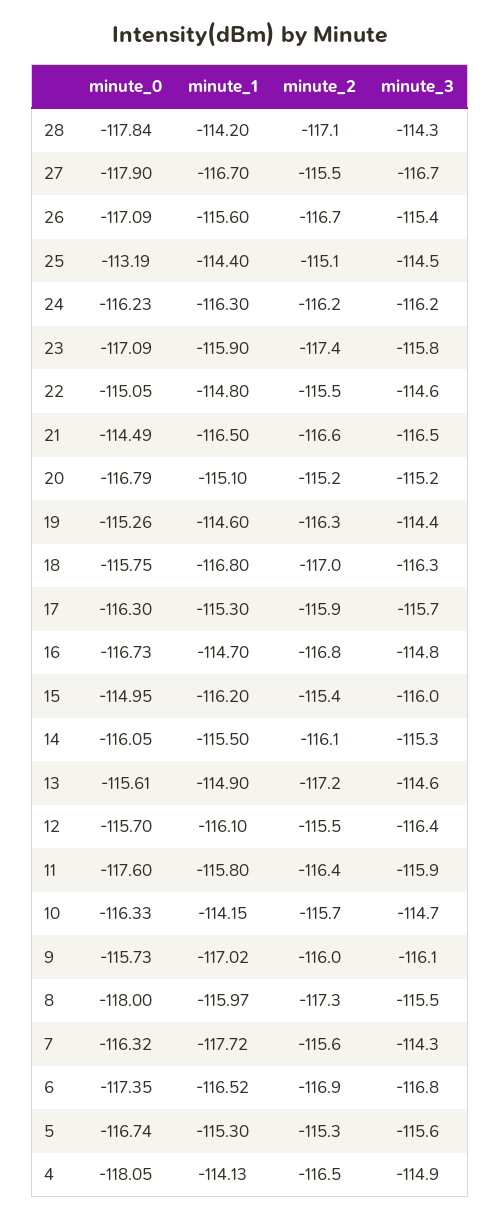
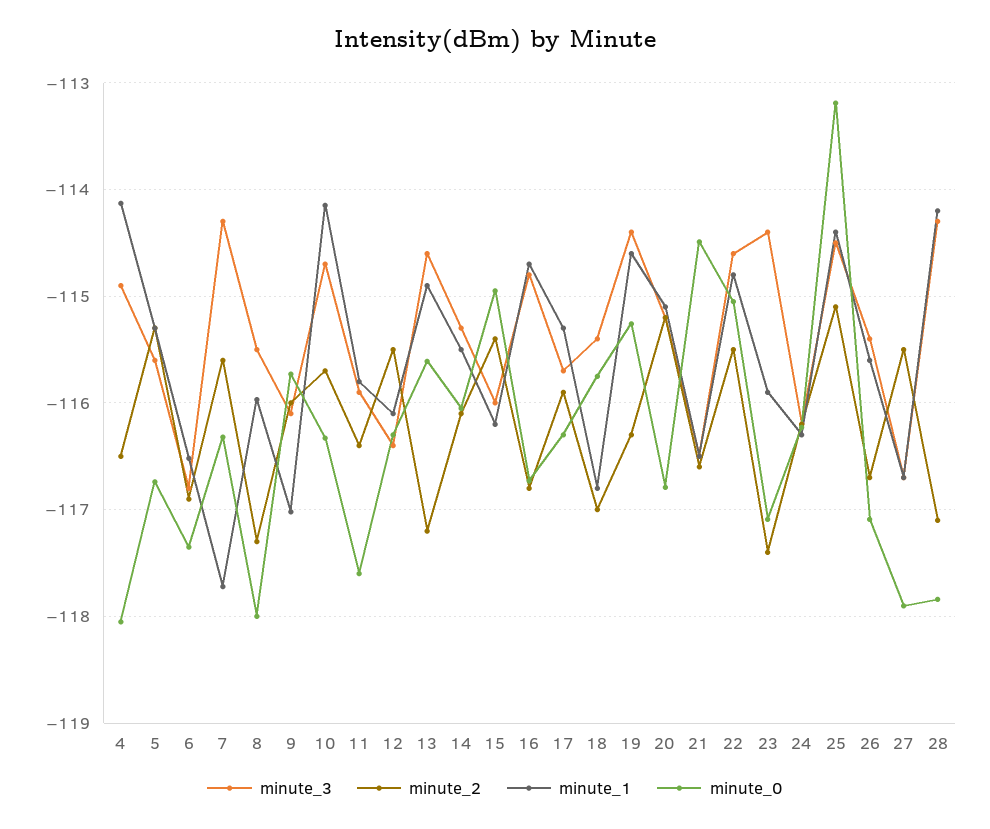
  {
    "minute_0": {
      "28": -117.84,
      "27": -117.9,
      "26": -117.09,
      "25": -113.19,
      "24": -116.23,
      "23": -117.09,
      "22": -115.05,
      "21": -114.49,
      "20": -116.79,
      "19": -115.26,
      "18": -115.75,
      "17": -116.3,
      "16": -116.73,
      "15": -114.95,
      "14": -116.05,
      "13": -115.61,
-     "12": -115.7,
+     "12": -116.3,
      "11": -117.6,
      "10": -116.33,
      "9": -115.73,
      "8": -118,
      "7": -116.32,
      "6": -117.35,
      "5": -116.74,
      "4": -118.05
    },
    "minute_1": {
      "28": -114.2,
      "27": -116.7,
      "26": -115.6,
      "25": -114.4,
      "24": -116.3,
      "23": -115.9,
      "22": -114.8,
      "21": -116.5,
      "20": -115.1,
      "19": -114.6,
      "18": -116.8,
      "17": -115.3,
      "16": -114.7,
      "15": -116.2,
      "14": -115.5,
      "13": -114.9,
      "12": -116.1,
      "11": -115.8,
      "10": -114.15,
      "9": -117.02,
      "8": -115.97,
      "7": -117.72,
      "6": -116.52,
      "5": -115.3,
      "4": -114.13
    },
    "minute_2": {
      "28": -117.1,
      "27": -115.5,
      "26": -116.7,
      "25": -115.1,
      "24": -116.2,
      "23": -117.4,
      "22": -115.5,
      "21": -116.6,
      "20": -115.2,
      "19": -116.3,
      "18": -117,
      "17": -115.9,
      "16": -116.8,
      "15": -115.4,
      "14": -116.1,
      "13": -117.2,
      "12": -115.5,
      "11": -116.4,
      "10": -115.7,
      "9": -116,
      "8": -117.3,
      "7": -115.6,
      "6": -116.9,
      "5": -115.3,
      "4": -116.5
    },
    "minute_3": {
      "28": -114.3,
      "27": -116.7,
      "26": -115.4,
      "25": -114.5,
      "24": -116.2,
-     "23": -115.8,
+     "23": -114.4,
      "22": -114.6,
      "21": -116.5,
      "20": -115.2,
      "19": -114.4,
-     "18": -116.3,
+     "18": -115.4,
      "17": -115.7,
      "16": -114.8,
      "15": -116,
      "14": -115.3,
      "13": -114.6,
      "12": -116.4,
      "11": -115.9,
      "10": -114.7,
      "9": -116.1,
      "8": -115.5,
      "7": -114.3,
      "6": -116.8,
      "5": -115.6,
      "4": -114.9
    }
  }

